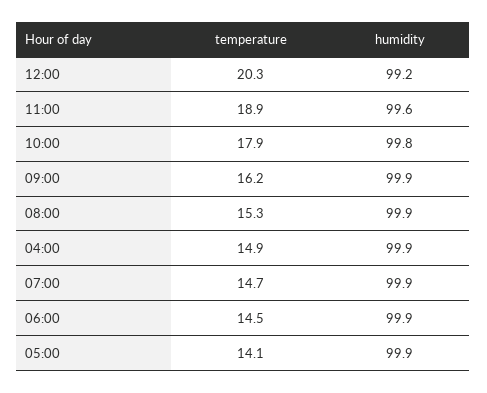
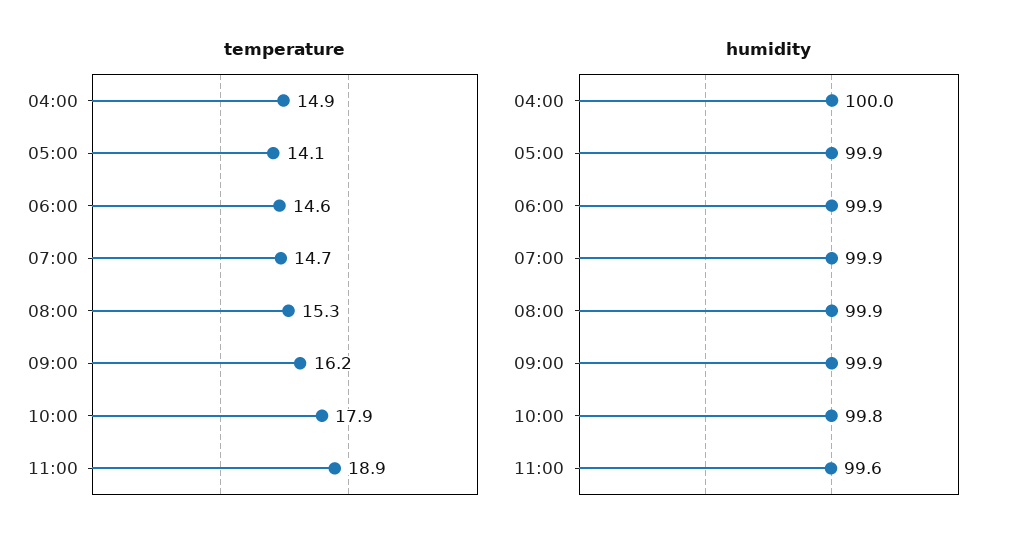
  {
    "temperature": {
-     "12:00": 20.3,
      "11:00": 18.9,
      "10:00": 17.9,
      "09:00": 16.2,
      "08:00": 15.3,
      "04:00": 14.9,
      "07:00": 14.7,
-     "06:00": 14.5,
+     "06:00": 14.6,
      "05:00": 14.1
    },
    "humidity": {
-     "12:00": 99.2,
      "11:00": 99.6,
      "10:00": 99.8,
      "09:00": 99.9,
      "08:00": 99.9,
-     "04:00": 99.9,
+     "04:00": 100,
      "07:00": 99.9,
      "06:00": 99.9,
      "05:00": 99.9
    }
  }

